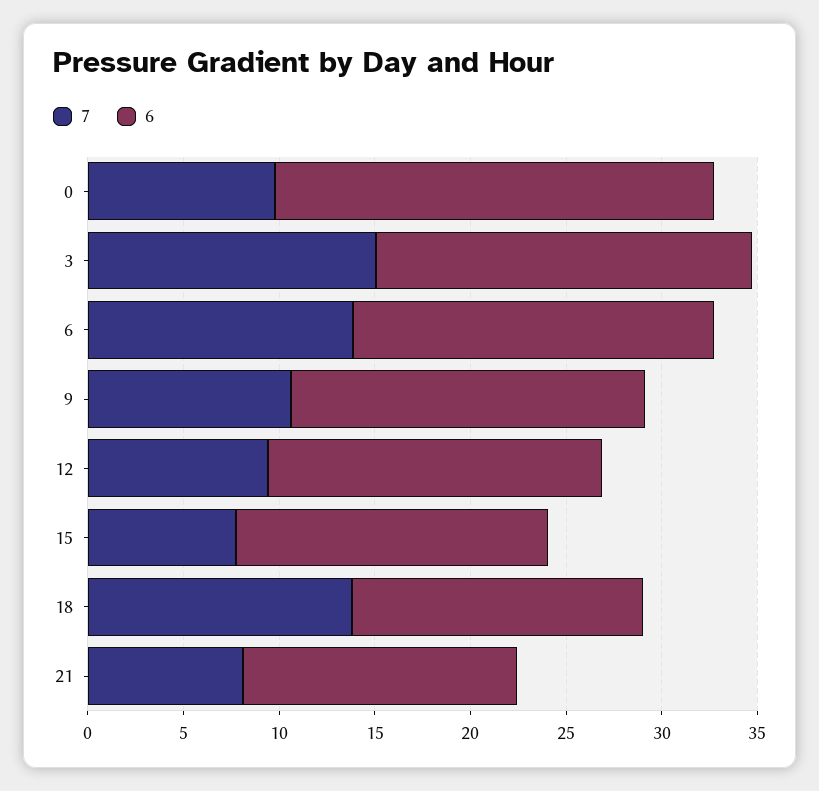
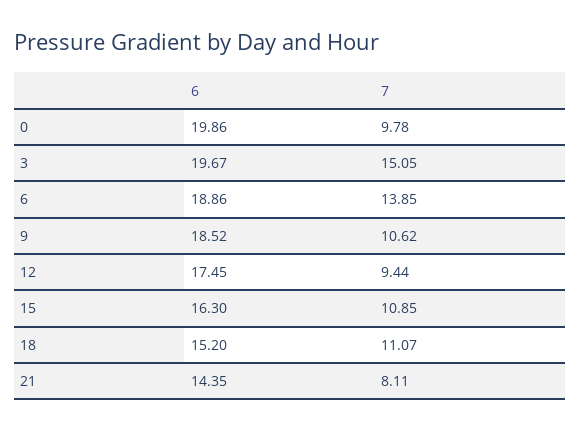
  {
    "7": {
      "0": 9.78,
      "3": 15.05,
      "6": 13.85,
      "9": 10.62,
      "12": 9.44,
-     "15": 8,
+     "15": 10.85,
-     "18": 14,
+     "18": 11.07,
      "21": 8.11
    },
    "6": {
-     "0": 23,
+     "0": 19.86,
      "3": 19.67,
      "6": 18.86,
      "9": 18.52,
      "12": 17.45,
      "15": 16.3,
      "18": 15.2,
      "21": 14.35
    }
  }

